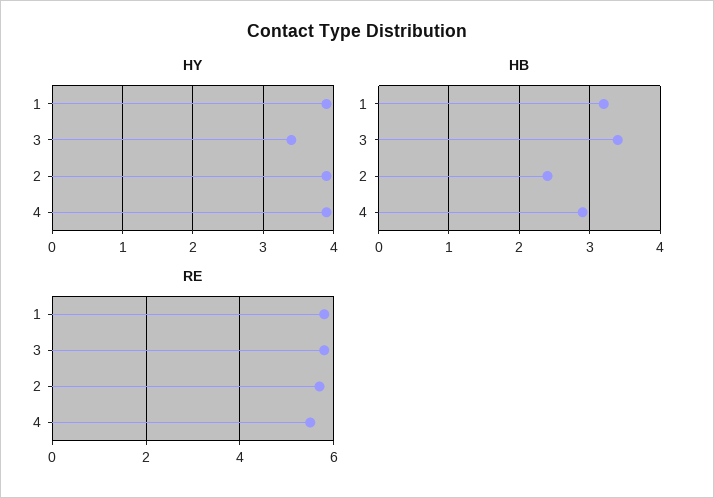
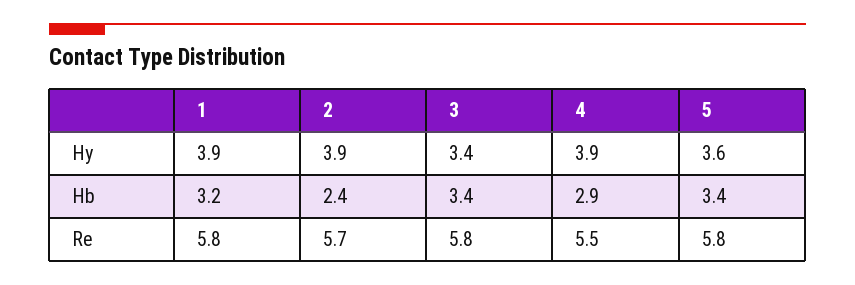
  {
    "HY": {
      "1": 3.9,
      "3": 3.4,
      "2": 3.9,
-     "4": 3.9
+     "4": 3.9,
+     "5": 3.6
    },
    "HB": {
      "1": 3.2,
      "3": 3.4,
      "2": 2.4,
-     "4": 2.9
+     "4": 2.9,
+     "5": 3.4
    },
    "RE": {
      "1": 5.8,
      "3": 5.8,
      "2": 5.7,
-     "4": 5.5
+     "4": 5.5,
+     "5": 5.8
    }
  }

